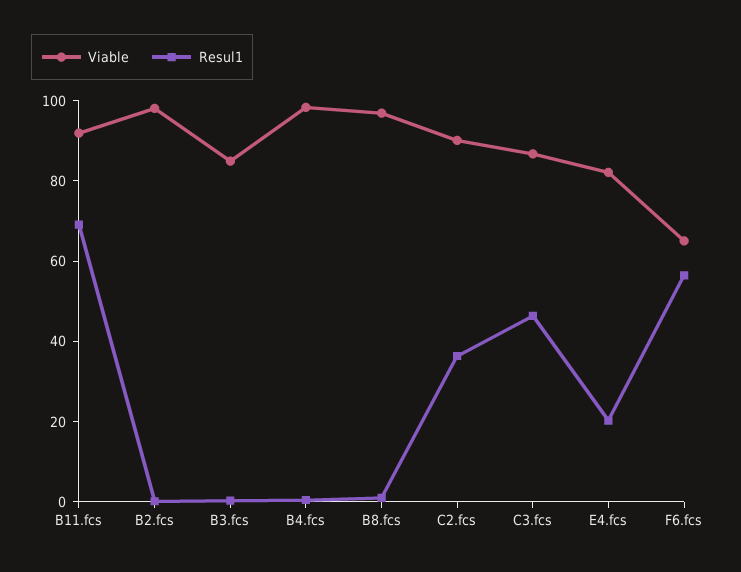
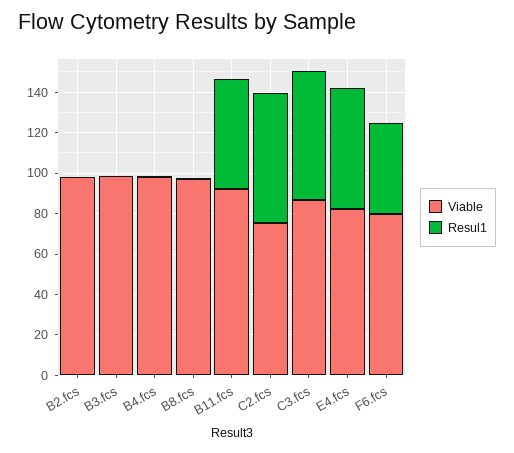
  {
    "Viable": {
      "B11.fcs": 90,
      "B2.fcs": 100,
-     "B3.fcs": 85,
+     "B3.fcs": 100,
      "B4.fcs": 100,
      "B8.fcs": 95,
-     "C2.fcs": 90,
+     "C2.fcs": 75,
      "C3.fcs": 85,
      "E4.fcs": 80,
-     "F6.fcs": 65
+     "F6.fcs": 80
    },
    "Resul1": {
-     "B11.fcs": 70,
+     "B11.fcs": 55,
      "B2.fcs": 0,
      "B3.fcs": 0,
      "B4.fcs": 0,
      "B8.fcs": 0,
-     "C2.fcs": 35,
+     "C2.fcs": 65,
-     "C3.fcs": 45,
+     "C3.fcs": 65,
-     "E4.fcs": 20,
+     "E4.fcs": 60,
-     "F6.fcs": 55
+     "F6.fcs": 45
    }
  }

